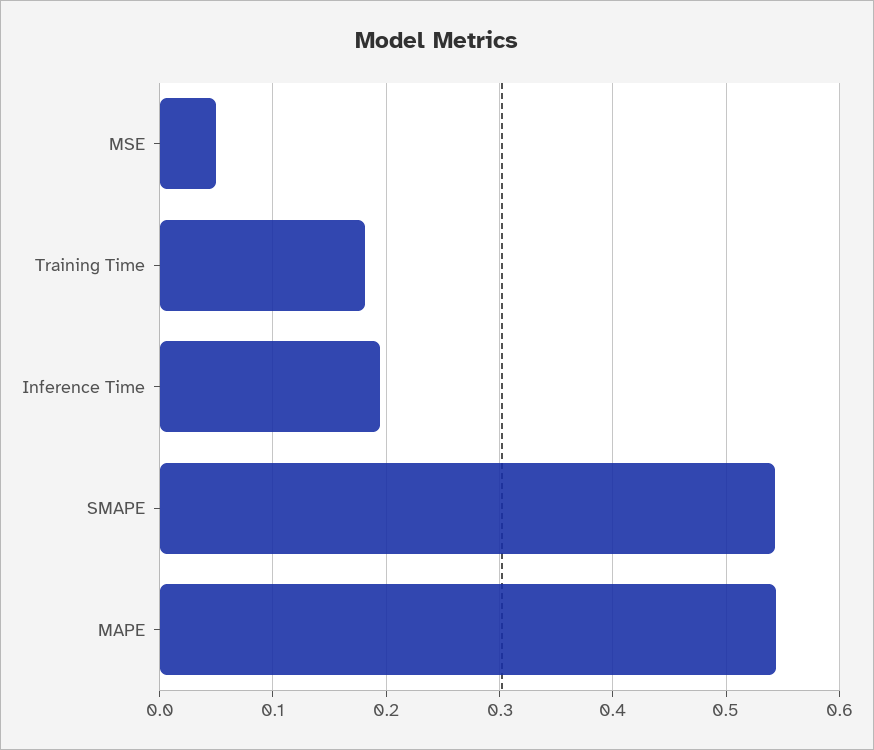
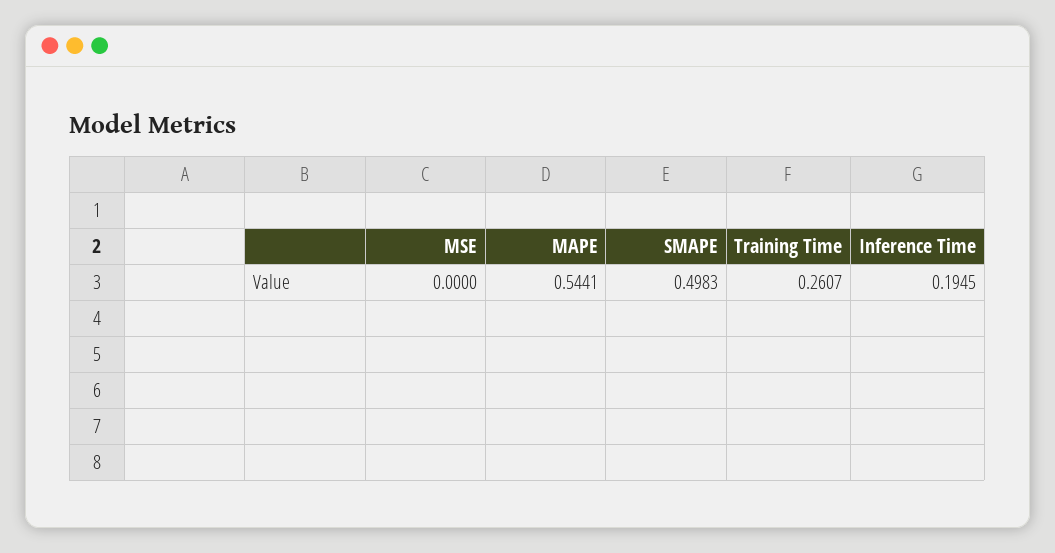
  {
-   "MSE": 0.05,
+   "MSE": 0,
-   "Training Time": 0.18,
+   "Training Time": 0.2607,
    "Inference Time": 0.1945,
-   "SMAPE": 0.54,
+   "SMAPE": 0.4983,
    "MAPE": 0.5441
  }

